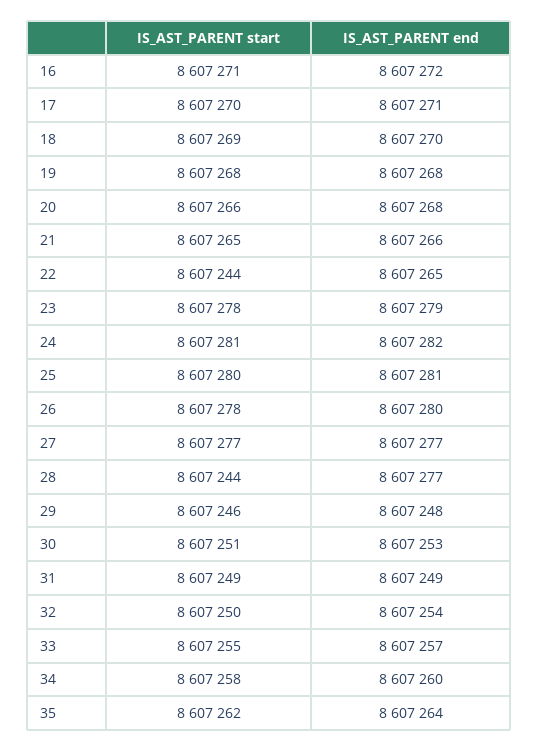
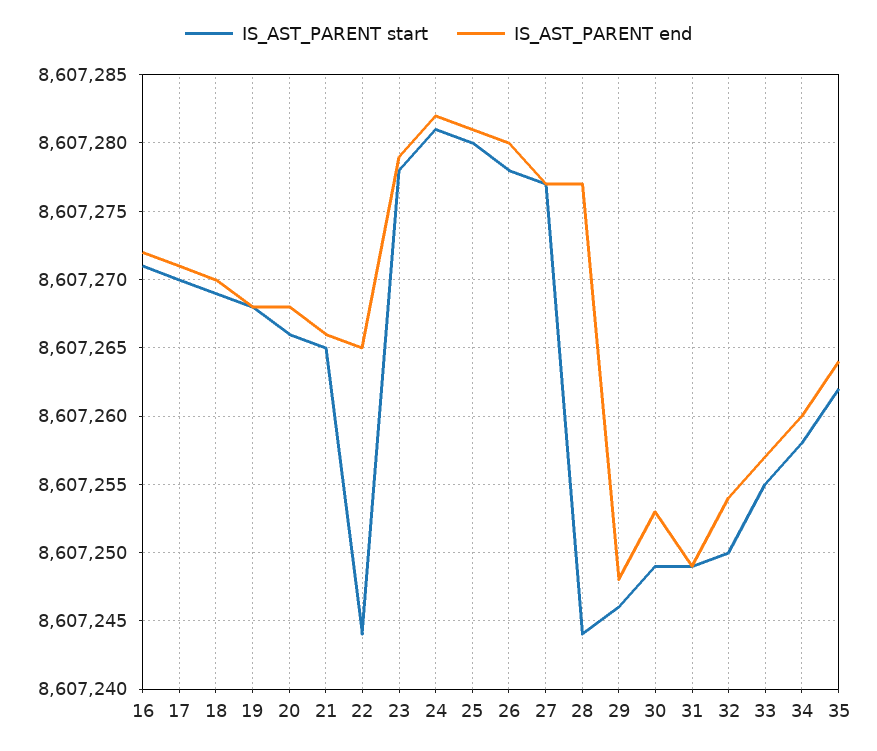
  {
    "IS_AST_PARENT start": {
      "16": 8607271,
      "17": 8607270,
      "18": 8607269,
      "19": 8607268,
      "20": 8607266,
      "21": 8607265,
      "22": 8607244,
      "23": 8607278,
      "24": 8607281,
      "25": 8607280,
      "26": 8607278,
      "27": 8607277,
      "28": 8607244,
      "29": 8607246,
-     "30": 8607251,
+     "30": 8607249,
      "31": 8607249,
      "32": 8607250,
      "33": 8607255,
      "34": 8607258,
      "35": 8607262
    },
    "IS_AST_PARENT end": {
      "16": 8607272,
      "17": 8607271,
      "18": 8607270,
      "19": 8607268,
      "20": 8607268,
      "21": 8607266,
      "22": 8607265,
      "23": 8607279,
      "24": 8607282,
      "25": 8607281,
      "26": 8607280,
      "27": 8607277,
      "28": 8607277,
      "29": 8607248,
      "30": 8607253,
      "31": 8607249,
      "32": 8607254,
      "33": 8607257,
      "34": 8607260,
      "35": 8607264
    }
  }

